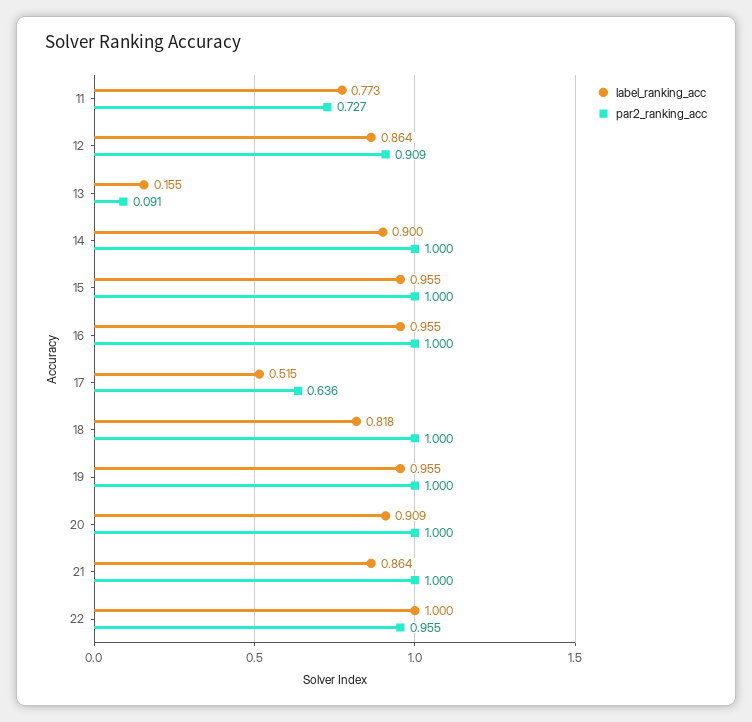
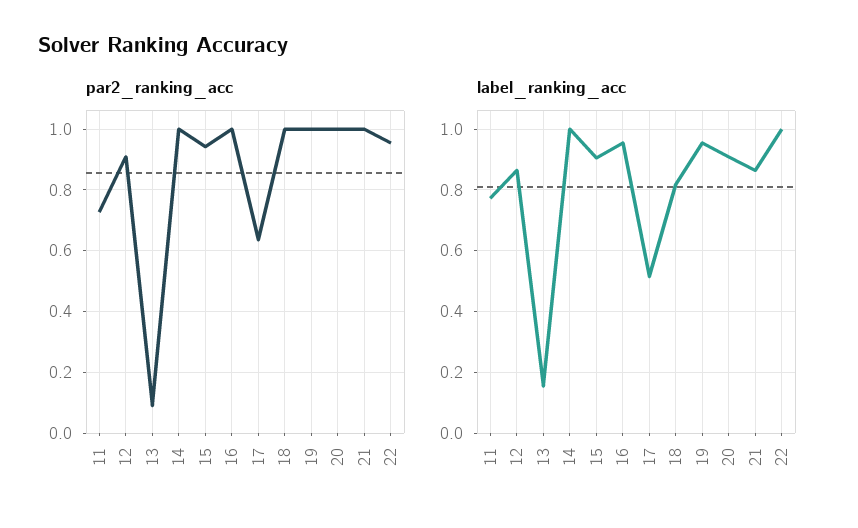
  {
    "label_ranking_acc": {
      "11": 0.773,
      "12": 0.864,
      "13": 0.155,
-     "14": 0.9,
+     "14": 1,
-     "15": 0.955,
+     "15": 0.9,
      "16": 0.955,
      "17": 0.515,
      "18": 0.818,
      "19": 0.955,
      "20": 0.909,
      "21": 0.864,
      "22": 1
    },
    "par2_ranking_acc": {
      "11": 0.727,
      "12": 0.909,
      "13": 0.091,
      "14": 1,
-     "15": 1,
+     "15": 0.94,
      "16": 1,
      "17": 0.636,
      "18": 1,
      "19": 1,
      "20": 1,
      "21": 1,
      "22": 0.955
    }
  }

